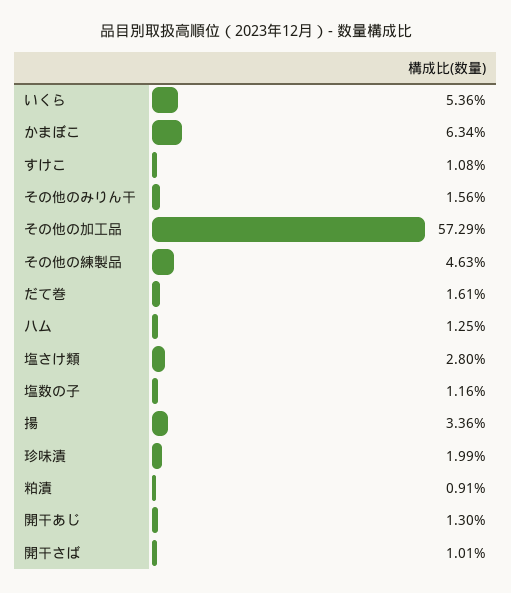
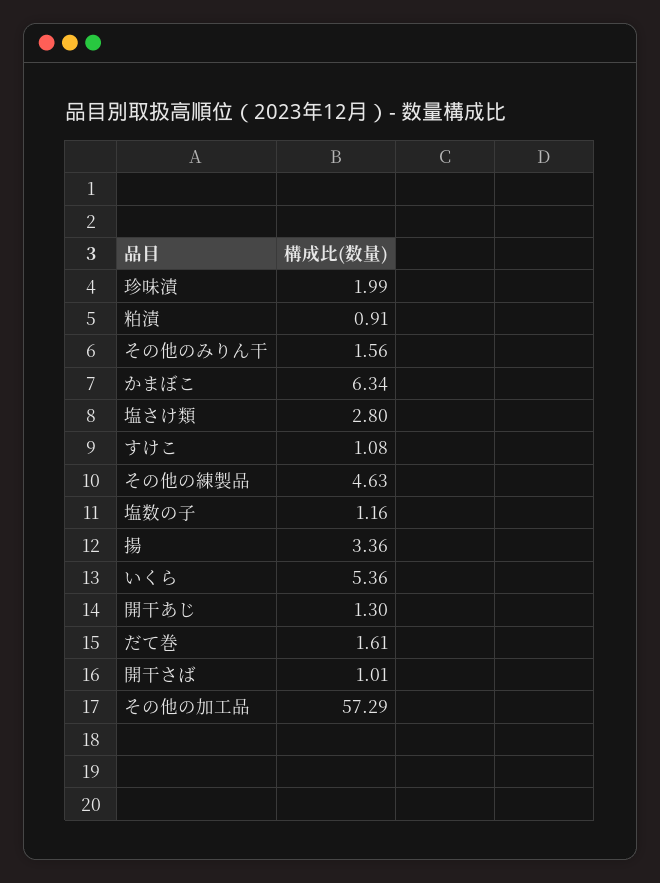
  {
    "いくら": 5.36,
    "かまぼこ": 6.34,
    "すけこ": 1.08,
    "その他のみりん干": 1.56,
    "その他の加工品": 57.29,
    "その他の練製品": 4.63,
    "だて巻": 1.61,
-   "ハム": 1.25,
    "塩さけ類": 2.8,
    "塩数の子": 1.16,
    "揚": 3.36,
    "珍味漬": 1.99,
    "粕漬": 0.91,
    "開干あじ": 1.3,
    "開干さば": 1.01
  }

